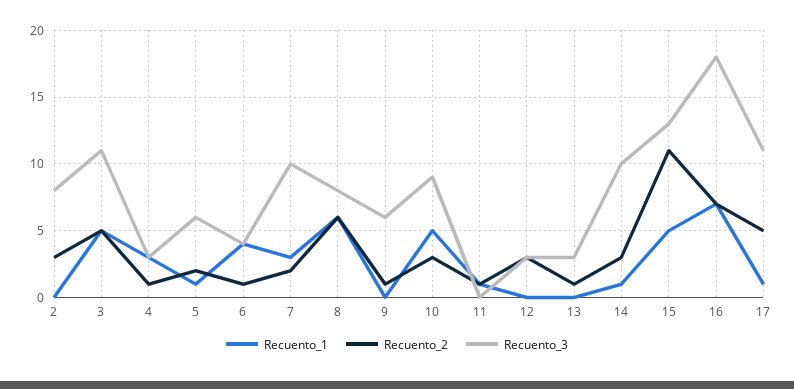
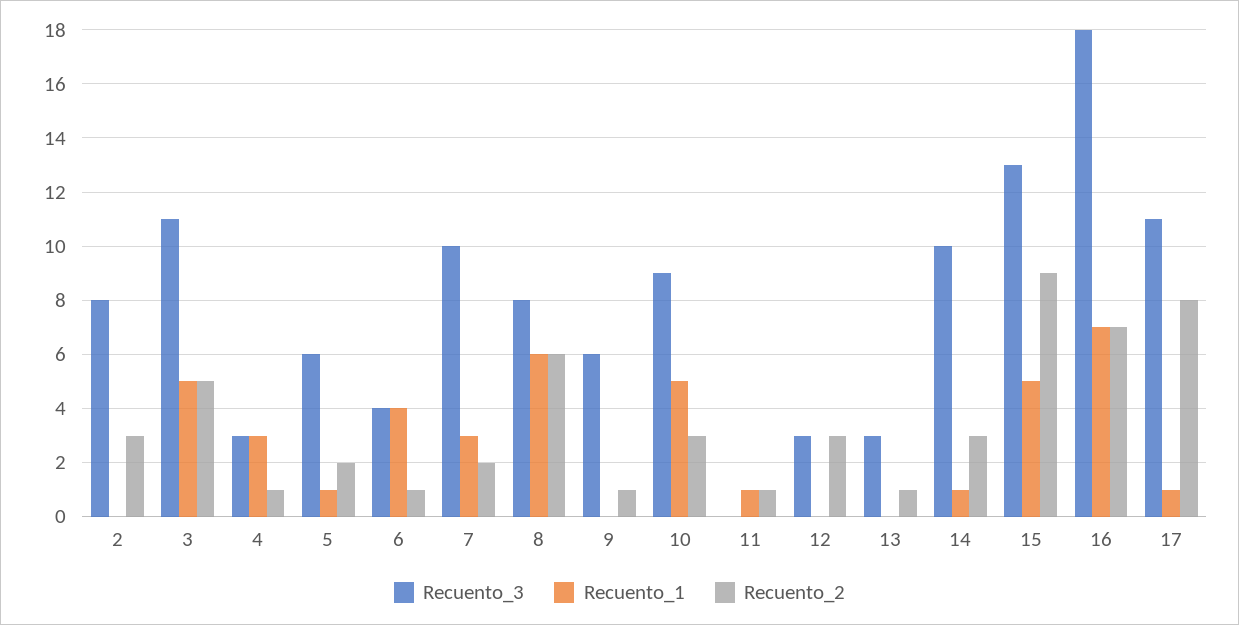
  {
    "Recuento_1": {
      "2": 0,
      "3": 5,
      "4": 3,
      "5": 1,
      "6": 4,
      "7": 3,
      "8": 6,
      "9": 0,
      "10": 5,
      "11": 1,
      "12": 0,
      "13": 0,
      "14": 1,
      "15": 5,
      "16": 7,
      "17": 1
    },
    "Recuento_2": {
      "2": 3,
      "3": 5,
      "4": 1,
      "5": 2,
      "6": 1,
      "7": 2,
      "8": 6,
      "9": 1,
      "10": 3,
      "11": 1,
      "12": 3,
      "13": 1,
      "14": 3,
-     "15": 11,
+     "15": 9,
      "16": 7,
-     "17": 5
+     "17": 8
    },
    "Recuento_3": {
      "2": 8,
      "3": 11,
      "4": 3,
      "5": 6,
      "6": 4,
      "7": 10,
      "8": 8,
      "9": 6,
      "10": 9,
      "11": 0,
      "12": 3,
      "13": 3,
      "14": 10,
      "15": 13,
      "16": 18,
      "17": 11
    }
  }

